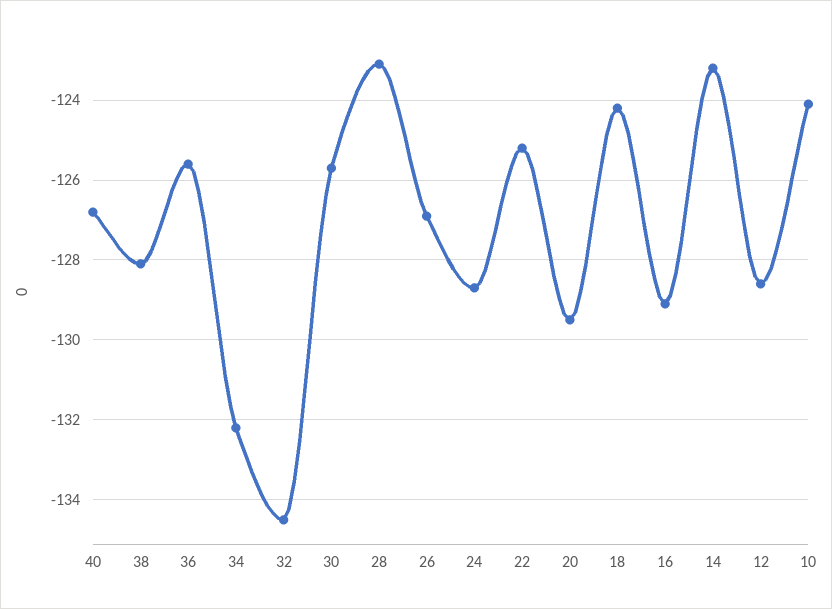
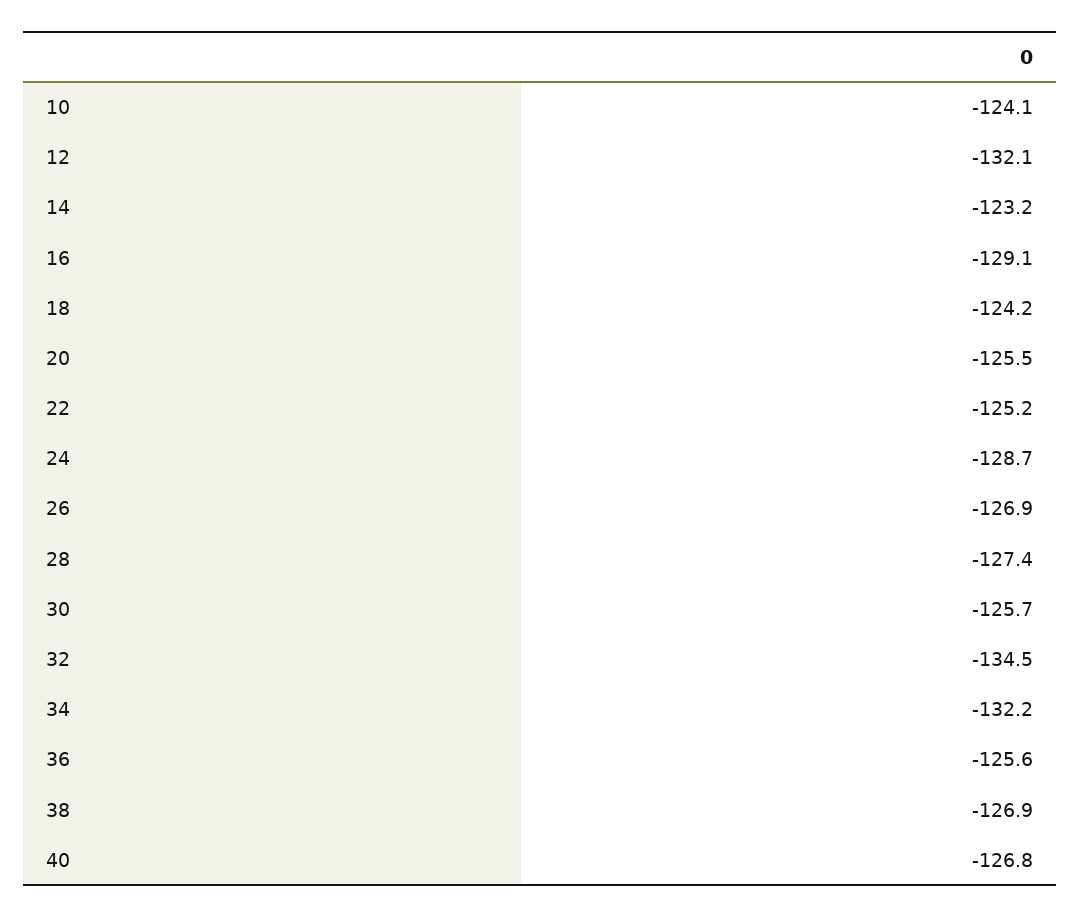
  {
    "40": -126.8,
-   "38": -128,
+   "38": -126.9,
    "36": -125.6,
    "34": -132.2,
    "32": -134.5,
    "30": -125.7,
-   "28": -123,
+   "28": -127.4,
    "26": -126.9,
    "24": -128.7,
    "22": -125.2,
-   "20": -129.5,
+   "20": -125.5,
    "18": -124.2,
    "16": -129.1,
    "14": -123.2,
-   "12": -128.5,
+   "12": -132.1,
    "10": -124.1
  }

